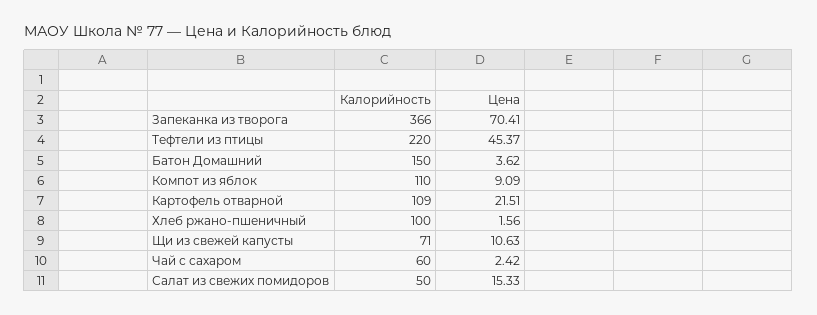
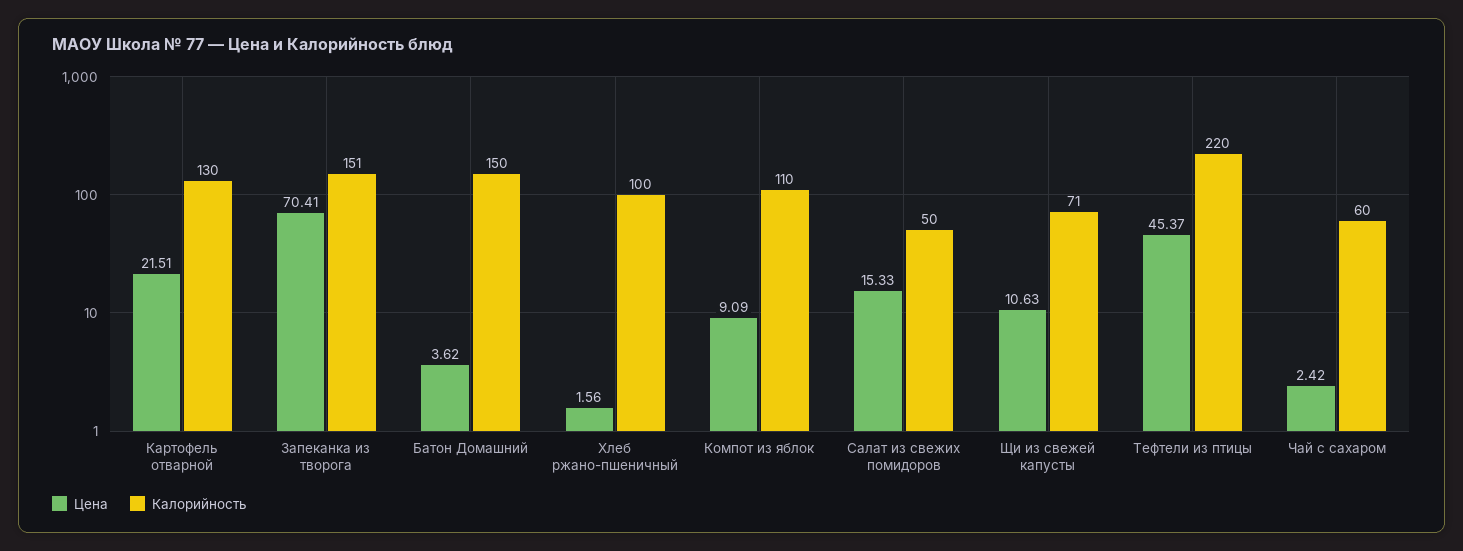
  {
    "Калорийность": {
-     "Запеканка из творога": 366,
+     "Запеканка из творога": 151,
      "Тефтели из птицы": 220,
      "Батон Домашний": 150,
      "Компот из яблок": 110,
-     "Картофель отварной": 109,
+     "Картофель отварной": 130,
      "Хлеб ржано-пшеничный": 100,
      "Щи из свежей капусты": 71,
      "Чай с сахаром": 60,
      "Салат из свежих помидоров": 50
    },
    "Цена": {
      "Запеканка из творога": 70.41,
      "Тефтели из птицы": 45.37,
      "Батон Домашний": 3.62,
      "Компот из яблок": 9.09,
      "Картофель отварной": 21.51,
      "Хлеб ржано-пшеничный": 1.56,
      "Щи из свежей капусты": 10.63,
      "Чай с сахаром": 2.42,
      "Салат из свежих помидоров": 15.33
    }
  }

